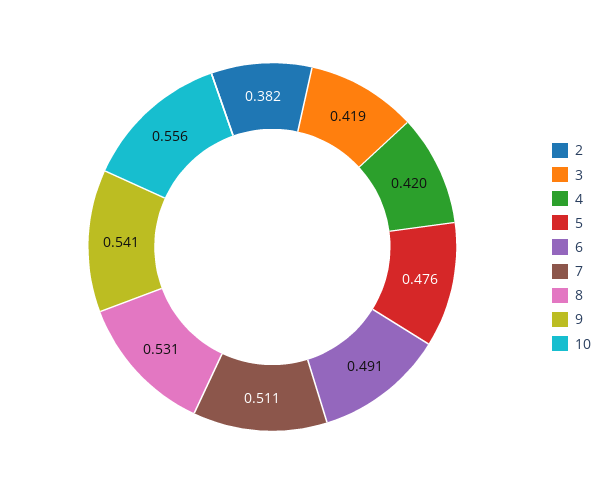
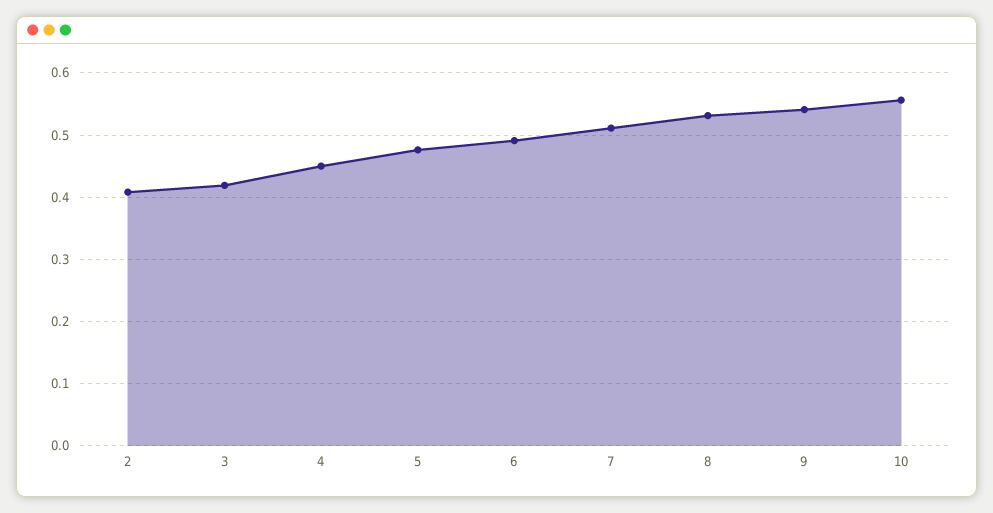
  {
-   "2": 0.382,
+   "2": 0.41,
    "3": 0.419,
-   "4": 0.42,
+   "4": 0.45,
    "5": 0.476,
    "6": 0.491,
    "7": 0.511,
    "8": 0.531,
    "9": 0.541,
    "10": 0.556
  }

